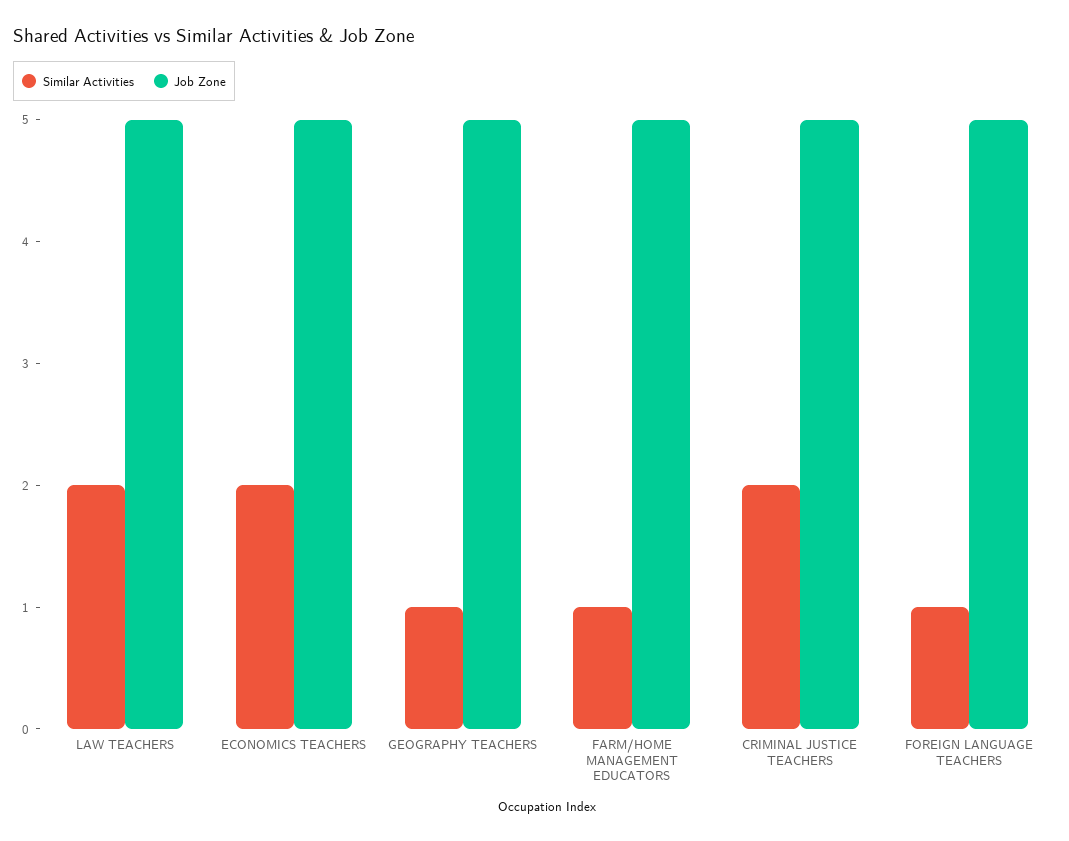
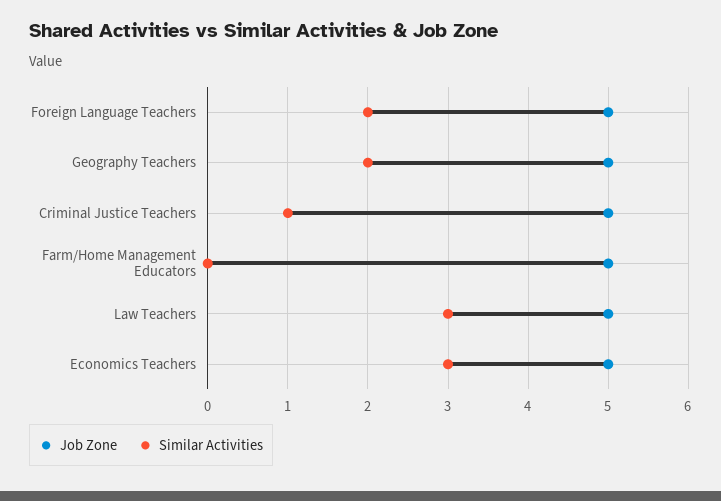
  {
    "Similar Activities": {
-     "LAW TEACHERS": 2,
+     "LAW TEACHERS": 3,
-     "ECONOMICS TEACHERS": 2,
+     "ECONOMICS TEACHERS": 3,
-     "GEOGRAPHY TEACHERS": 1,
+     "GEOGRAPHY TEACHERS": 2,
-     "FARM/HOME MANAGEMENT EDUCATORS": 1,
+     "FARM/HOME MANAGEMENT EDUCATORS": 0,
-     "CRIMINAL JUSTICE TEACHERS": 2,
+     "CRIMINAL JUSTICE TEACHERS": 1,
-     "FOREIGN LANGUAGE TEACHERS": 1
+     "FOREIGN LANGUAGE TEACHERS": 2
    },
    "Job Zone": {
      "LAW TEACHERS": 5,
      "ECONOMICS TEACHERS": 5,
      "GEOGRAPHY TEACHERS": 5,
      "FARM/HOME MANAGEMENT EDUCATORS": 5,
      "CRIMINAL JUSTICE TEACHERS": 5,
      "FOREIGN LANGUAGE TEACHERS": 5
    }
  }

